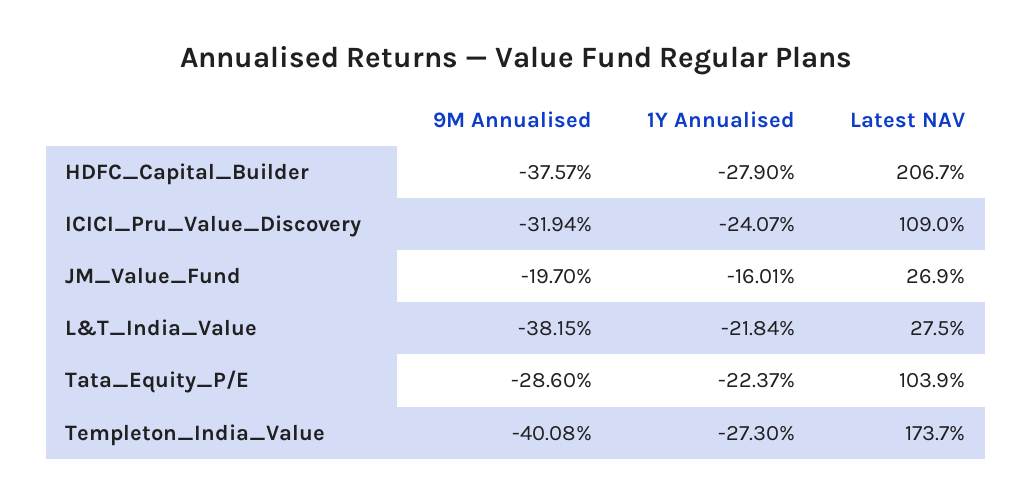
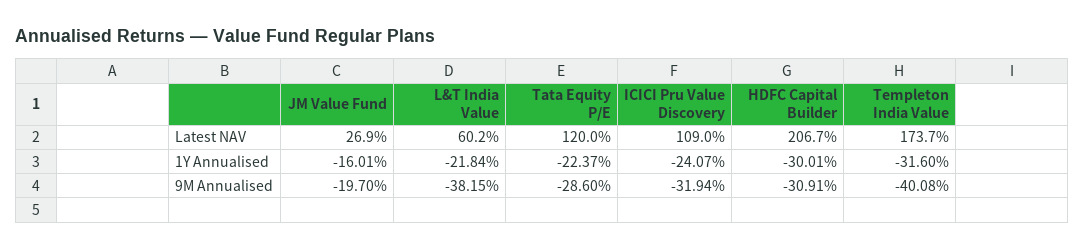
  {
    "9M Annualised": {
-     "HDFC_Capital_Builder": -37.57,
+     "HDFC_Capital_Builder": -30.91,
      "ICICI_Pru_Value_Discovery": -31.94,
      "JM_Value_Fund": -19.7,
      "L&T_India_Value": -38.15,
      "Tata_Equity_P/E": -28.6,
      "Templeton_India_Value": -40.08
    },
    "1Y Annualised": {
-     "HDFC_Capital_Builder": -27.9,
+     "HDFC_Capital_Builder": -30.01,
      "ICICI_Pru_Value_Discovery": -24.07,
      "JM_Value_Fund": -16.01,
      "L&T_India_Value": -21.84,
      "Tata_Equity_P/E": -22.37,
-     "Templeton_India_Value": -27.3
+     "Templeton_India_Value": -31.6
    },
    "Latest NAV": {
      "HDFC_Capital_Builder": 206.7,
      "ICICI_Pru_Value_Discovery": 109,
      "JM_Value_Fund": 26.9,
-     "L&T_India_Value": 27.5,
+     "L&T_India_Value": 60.2,
-     "Tata_Equity_P/E": 103.9,
+     "Tata_Equity_P/E": 120,
      "Templeton_India_Value": 173.7
    }
  }

